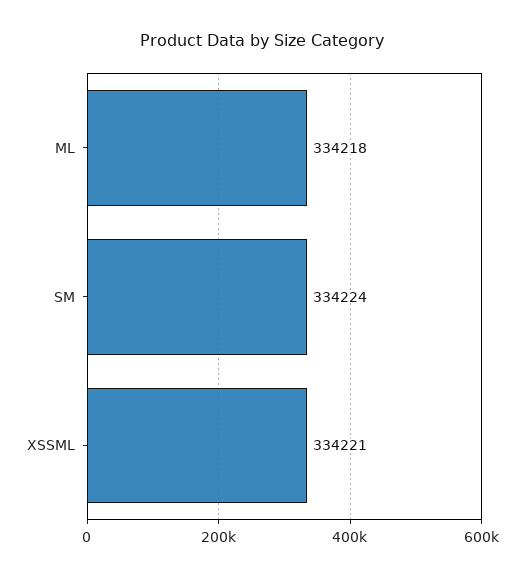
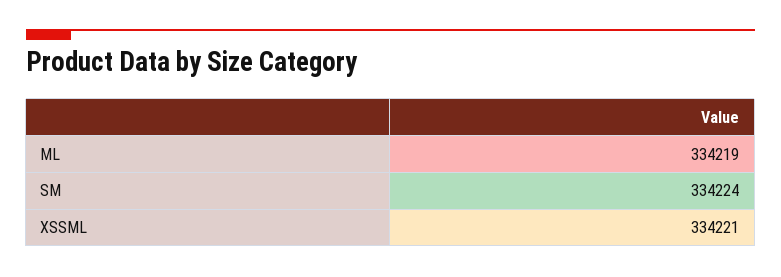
  {
-   "ML": 334218,
+   "ML": 334219,
    "SM": 334224,
    "XSSML": 334221
  }

